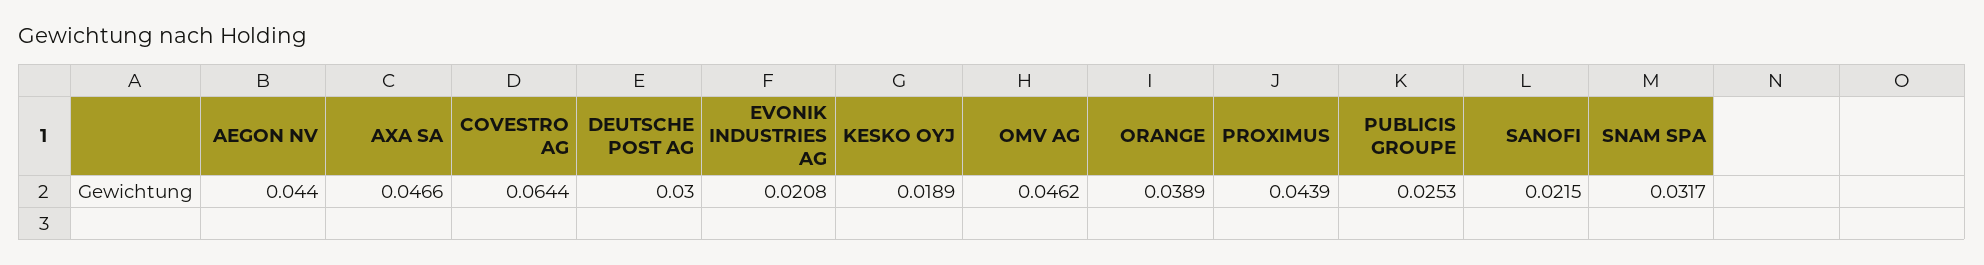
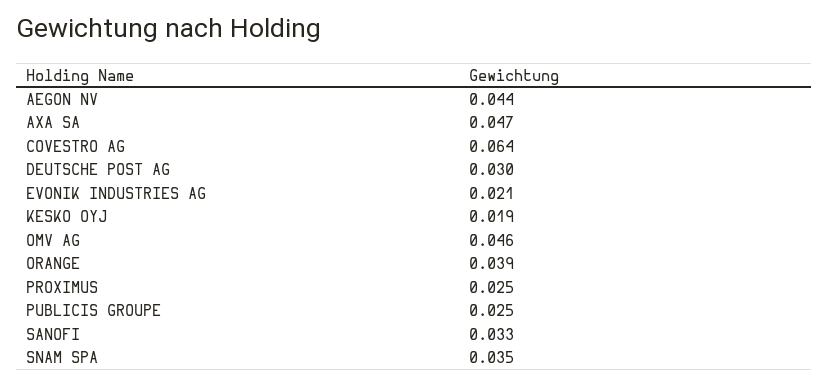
  {
    "AEGON NV": 0.044,
    "AXA SA": 0.0466,
    "COVESTRO AG": 0.0644,
    "DEUTSCHE POST AG": 0.03,
    "EVONIK INDUSTRIES AG": 0.0208,
    "KESKO OYJ": 0.0189,
    "OMV AG": 0.0462,
    "ORANGE": 0.0389,
-   "PROXIMUS": 0.0439,
+   "PROXIMUS": 0.025,
    "PUBLICIS GROUPE": 0.0253,
-   "SANOFI": 0.0215,
+   "SANOFI": 0.033,
-   "SNAM SPA": 0.0317
+   "SNAM SPA": 0.035
  }

